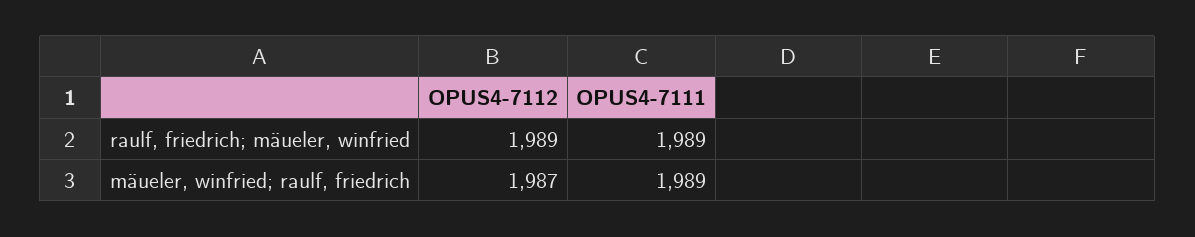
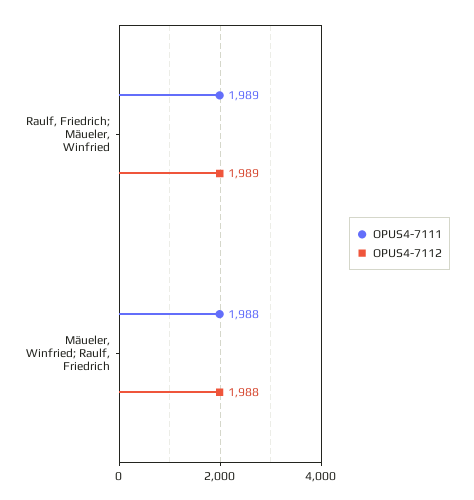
  {
    "OPUS4-7112": {
      "raulf, friedrich; mäueler, winfried": 1989,
-     "mäueler, winfried; raulf, friedrich": 1987
+     "mäueler, winfried; raulf, friedrich": 1988
    },
    "OPUS4-7111": {
      "raulf, friedrich; mäueler, winfried": 1989,
-     "mäueler, winfried; raulf, friedrich": 1989
+     "mäueler, winfried; raulf, friedrich": 1988
    }
  }

